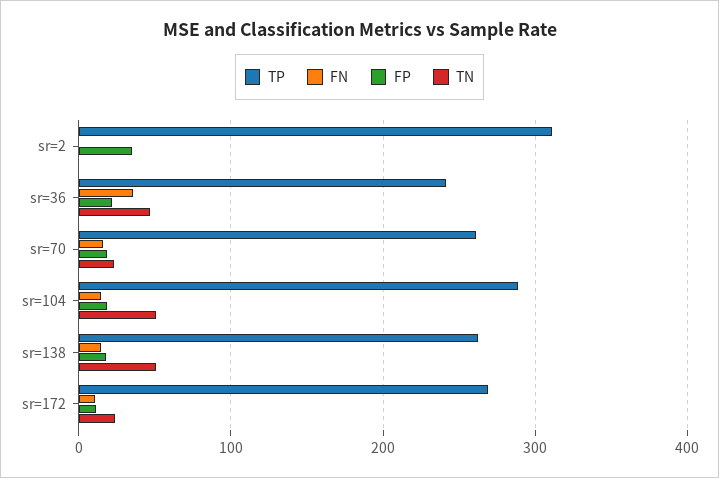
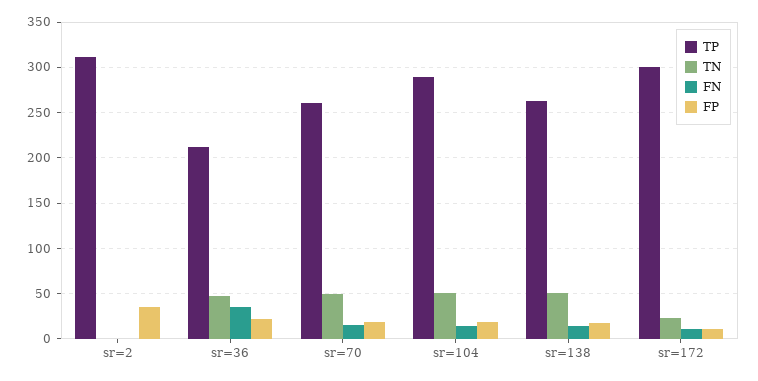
  {
    "TP": {
      "sr=2": 310,
-     "sr=36": 240,
+     "sr=36": 210,
      "sr=70": 260,
      "sr=104": 290,
      "sr=138": 260,
-     "sr=172": 270
+     "sr=172": 300
    },
    "FN": {
      "sr=2": 0,
      "sr=36": 40,
      "sr=70": 20,
      "sr=104": 10,
      "sr=138": 10,
      "sr=172": 10
    },
    "FP": {
      "sr=2": 40,
      "sr=36": 20,
      "sr=70": 20,
      "sr=104": 20,
      "sr=138": 20,
      "sr=172": 10
    },
    "TN": {
      "sr=2": 0,
      "sr=36": 50,
-     "sr=70": 20,
+     "sr=70": 50,
      "sr=104": 50,
      "sr=138": 50,
      "sr=172": 20
    }
  }

